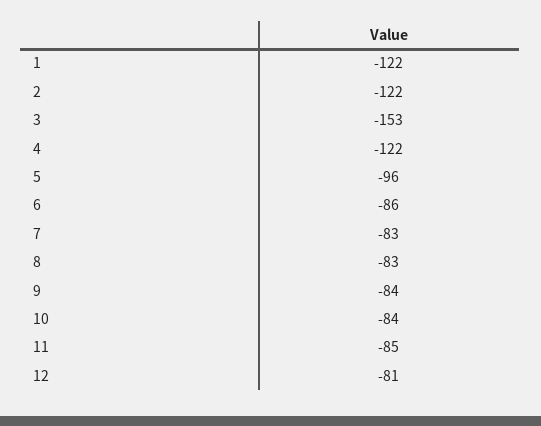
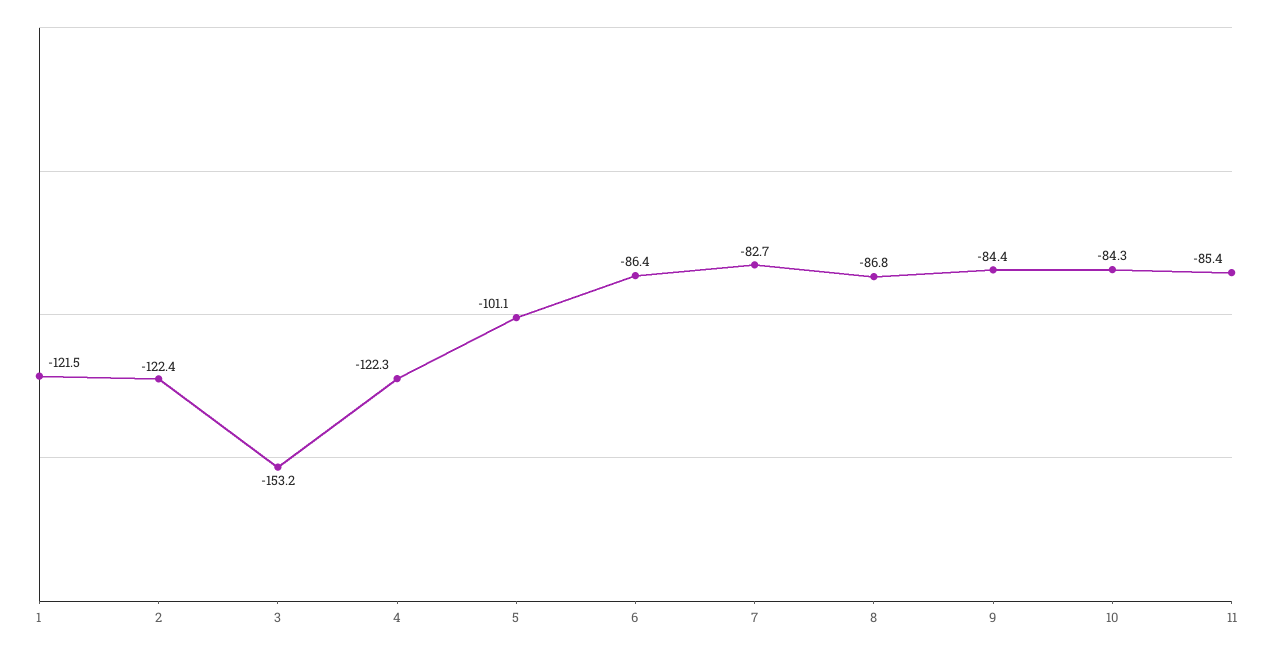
  {
    "1": -121.5,
    "2": -122.4,
    "3": -153.2,
    "4": -122.3,
-   "5": -96,
+   "5": -101.1,
    "6": -86.4,
    "7": -82.7,
-   "8": -83,
+   "8": -86.8,
    "9": -84.4,
    "10": -84.3,
-   "11": -85.4,
+   "11": -85.4
-   "12": -81
  }

